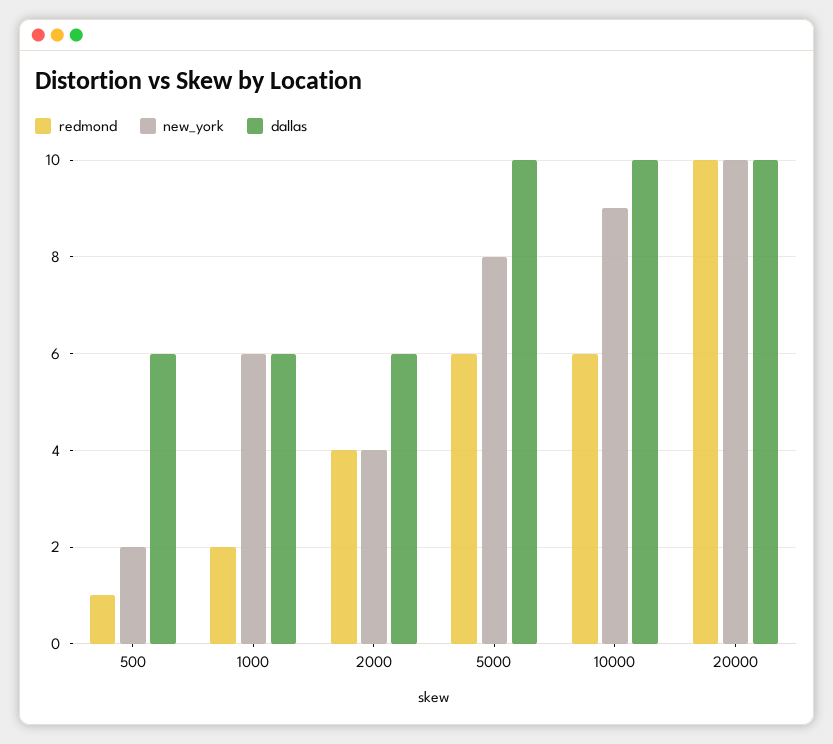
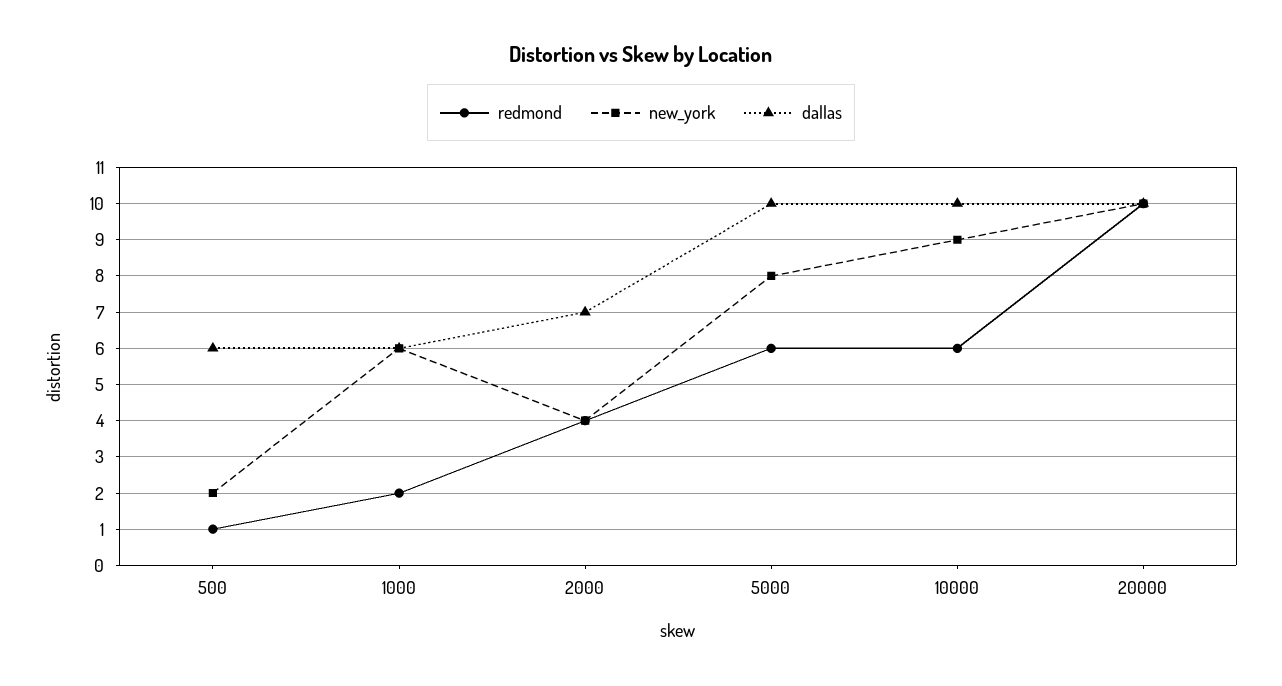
  {
    "redmond": {
      "500": 1,
      "1000": 2,
      "2000": 4,
      "5000": 6,
      "10000": 6,
      "20000": 10
    },
    "new_york": {
      "500": 2,
      "1000": 6,
      "2000": 4,
      "5000": 8,
      "10000": 9,
      "20000": 10
    },
    "dallas": {
      "500": 6,
      "1000": 6,
-     "2000": 6,
+     "2000": 7,
      "5000": 10,
      "10000": 10,
      "20000": 10
    }
  }

